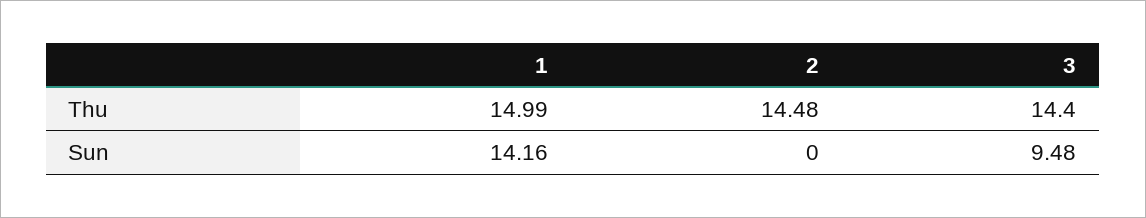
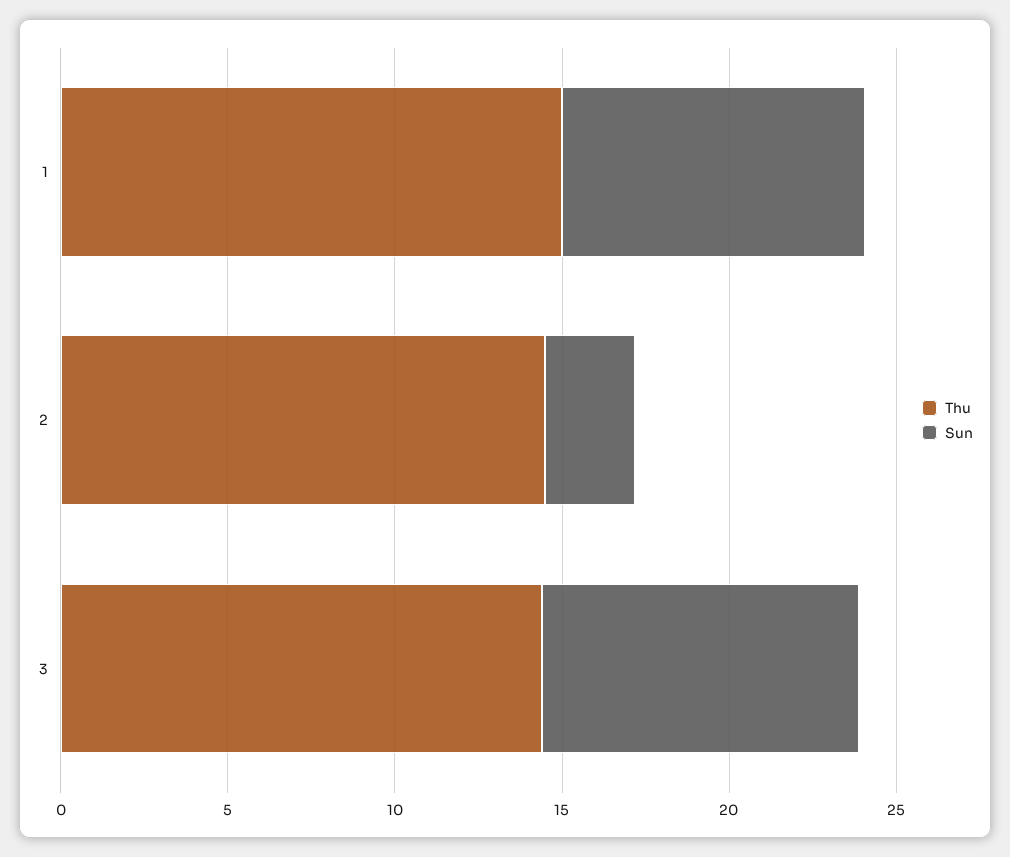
  {
    "Thu": {
      "1": 14.99,
      "2": 14.48,
      "3": 14.4
    },
    "Sun": {
-     "1": 14.16,
+     "1": 9,
-     "2": 0,
+     "2": 3,
      "3": 9.48
    }
  }

